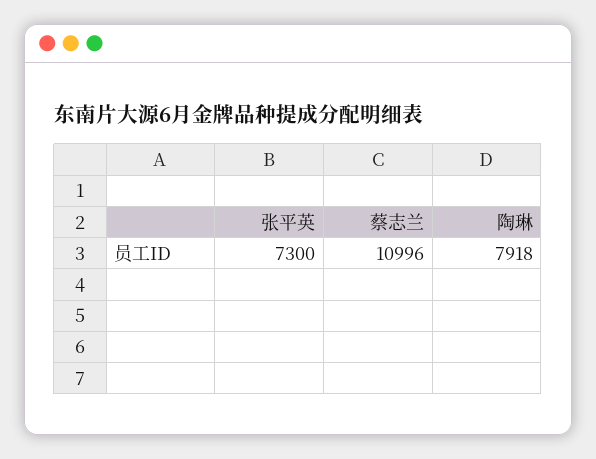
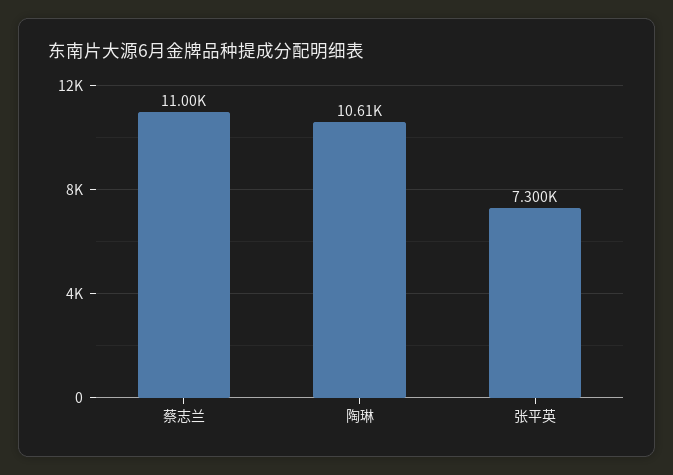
  {
    "张平英": 7300,
    "蔡志兰": 10996,
-   "陶琳": 7918
+   "陶琳": 10610
  }

